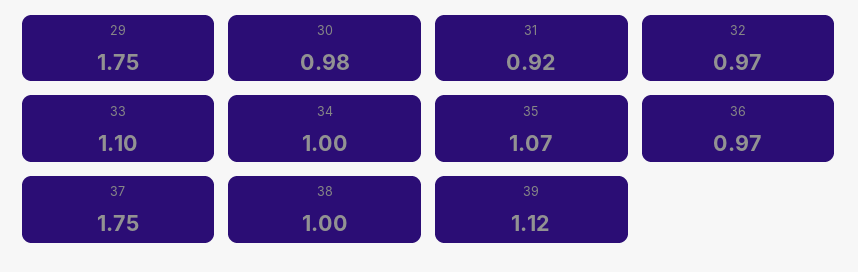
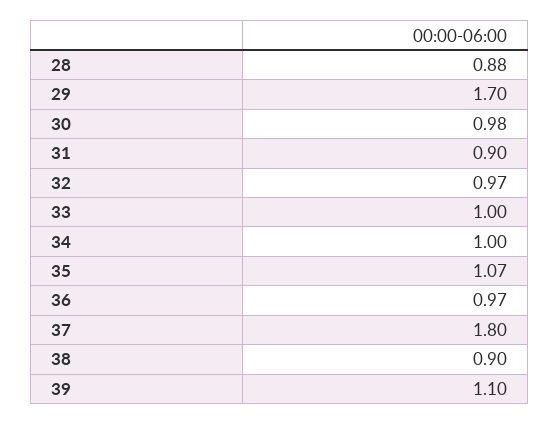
  {
-   "29": 1.75,
+   "29": 1.7,
    "30": 0.98,
-   "31": 0.92,
+   "31": 0.9,
    "32": 0.97,
-   "33": 1.1,
+   "33": 1,
    "34": 1,
    "35": 1.07,
    "36": 0.97,
-   "37": 1.75,
+   "37": 1.8,
-   "38": 1,
+   "38": 0.9,
-   "39": 1.12
+   "39": 1.1,
+   "28": 0.88
  }

